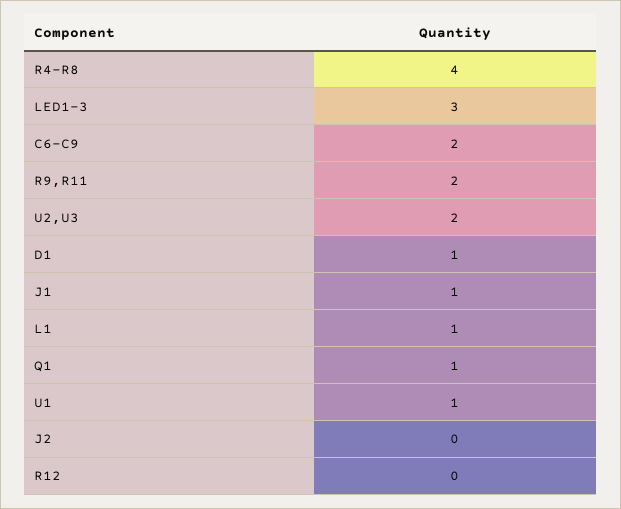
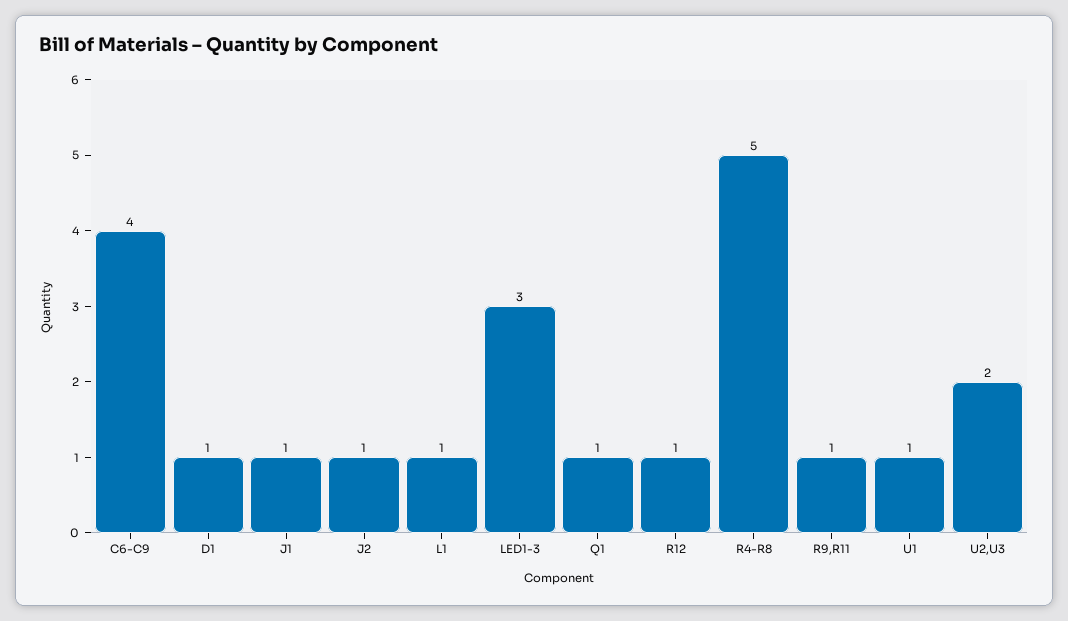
  {
-   "R4-R8": 4,
+   "R4-R8": 5,
    "LED1-3": 3,
-   "C6-C9": 2,
+   "C6-C9": 4,
-   "R9,R11": 2,
+   "R9,R11": 1,
    "U2,U3": 2,
    "D1": 1,
    "J1": 1,
    "L1": 1,
    "Q1": 1,
    "U1": 1,
-   "J2": 0,
+   "J2": 1,
-   "R12": 0
+   "R12": 1
  }

